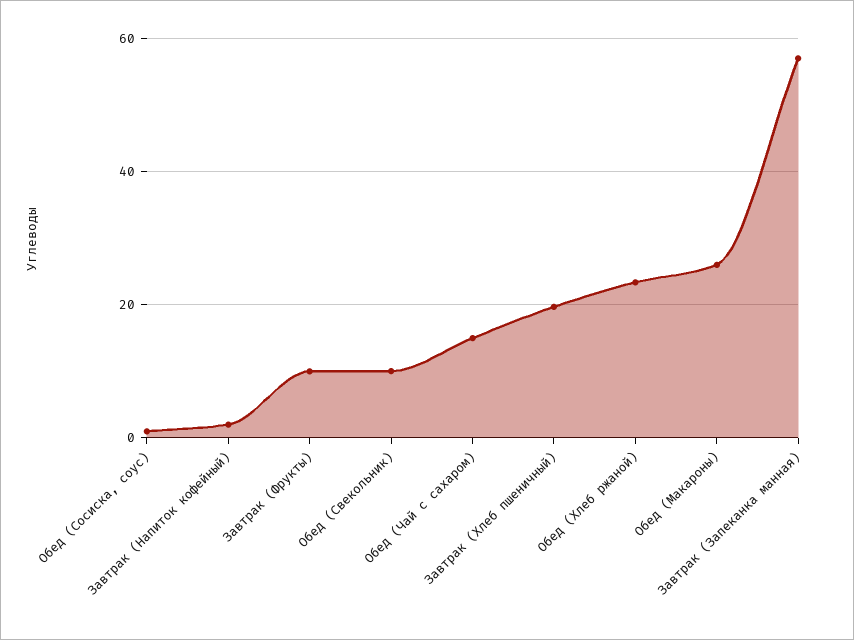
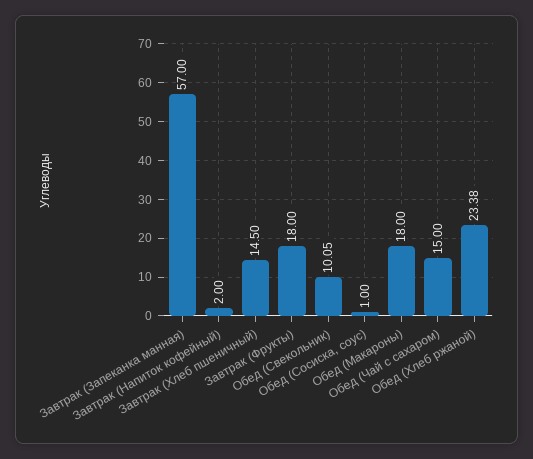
  {
    "Обед (Сосиска, соус)": 1,
    "Завтрак (Напиток кофейный)": 2,
-   "Завтрак (Фрукты)": 10,
+   "Завтрак (Фрукты)": 18,
    "Обед (Свекольник)": 10.05,
    "Обед (Чай с сахаром)": 15,
-   "Завтрак (Хлеб пшеничный)": 20,
+   "Завтрак (Хлеб пшеничный)": 14.5,
    "Обед (Хлеб ржаной)": 23.38,
-   "Обед (Макароны)": 26,
+   "Обед (Макароны)": 18,
    "Завтрак (Запеканка манная)": 57
  }

